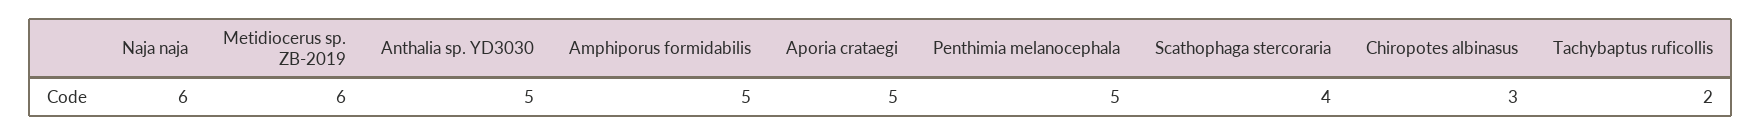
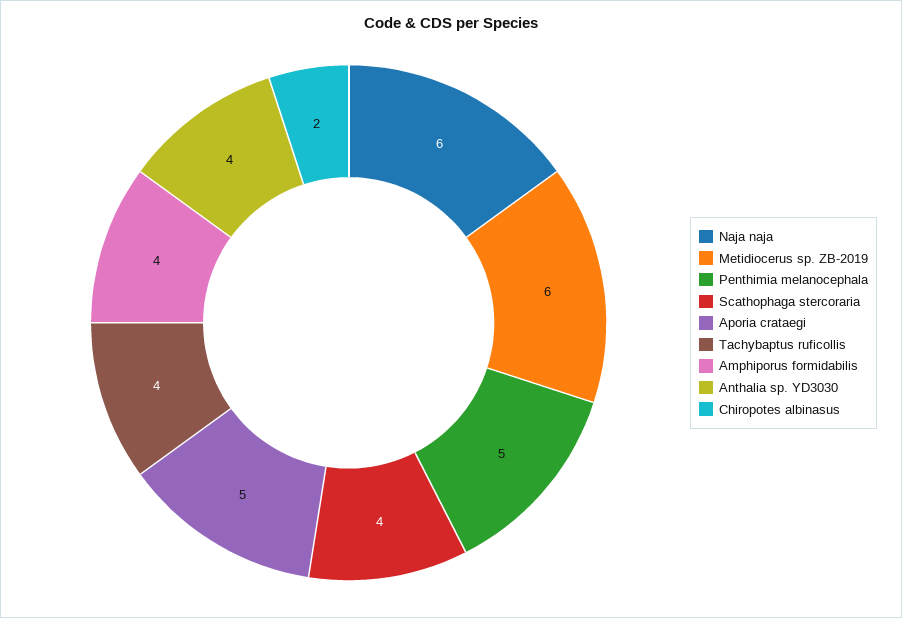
  {
    "Naja naja": 6,
    "Metidiocerus sp. ZB-2019": 6,
-   "Anthalia sp. YD3030": 5,
+   "Anthalia sp. YD3030": 4,
-   "Amphiporus formidabilis": 5,
+   "Amphiporus formidabilis": 4,
    "Aporia crataegi": 5,
    "Penthimia melanocephala": 5,
    "Scathophaga stercoraria": 4,
-   "Chiropotes albinasus": 3,
+   "Chiropotes albinasus": 2,
-   "Tachybaptus ruficollis": 2
+   "Tachybaptus ruficollis": 4
  }

